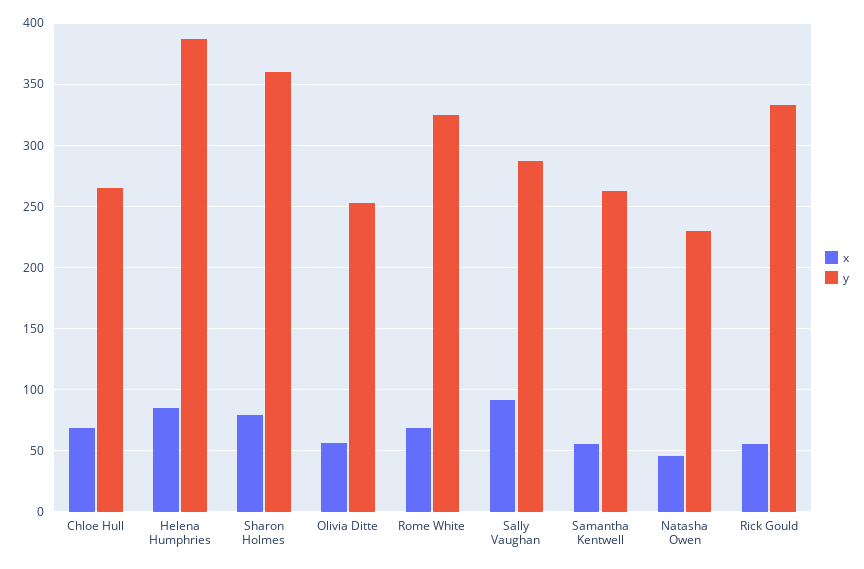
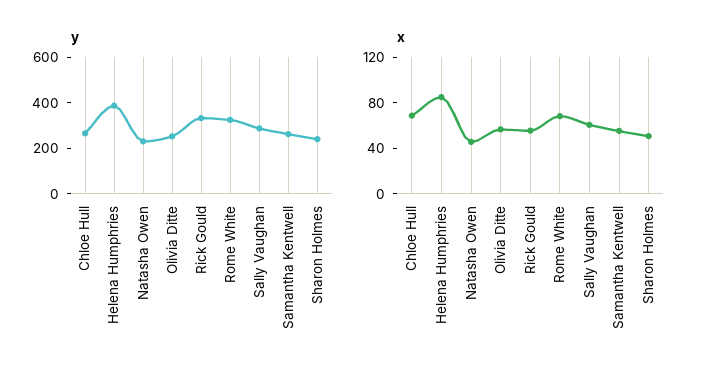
  {
    "x": {
      "Chloe Hull": 70,
      "Helena Humphries": 85,
-     "Sharon Holmes": 80,
+     "Sharon Holmes": 50,
      "Olivia Ditte": 55,
      "Rome White": 70,
-     "Sally Vaughan": 90,
+     "Sally Vaughan": 60,
      "Samantha Kentwell": 55,
      "Natasha Owen": 45,
      "Rick Gould": 55
    },
    "y": {
      "Chloe Hull": 265,
      "Helena Humphries": 390,
-     "Sharon Holmes": 360,
+     "Sharon Holmes": 250,
      "Olivia Ditte": 255,
      "Rome White": 325,
      "Sally Vaughan": 290,
      "Samantha Kentwell": 265,
      "Natasha Owen": 230,
      "Rick Gould": 335
    }
  }

